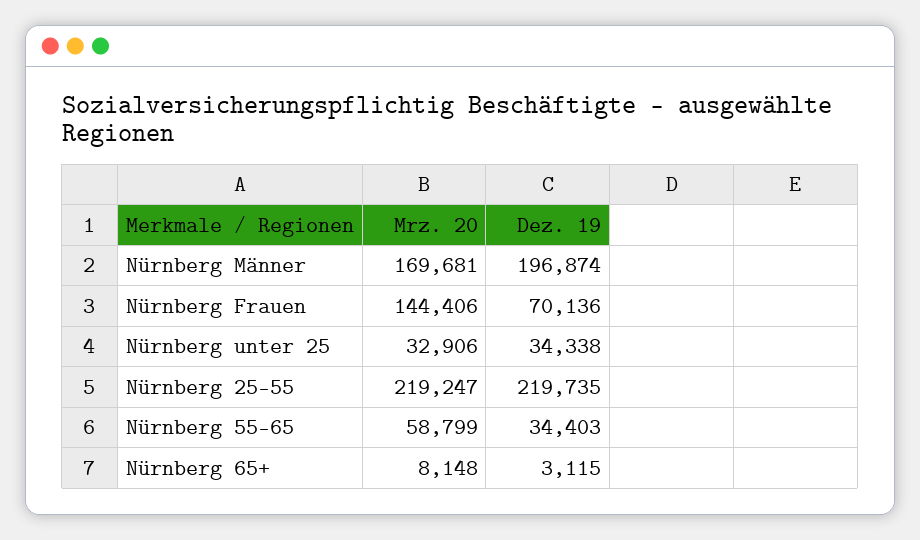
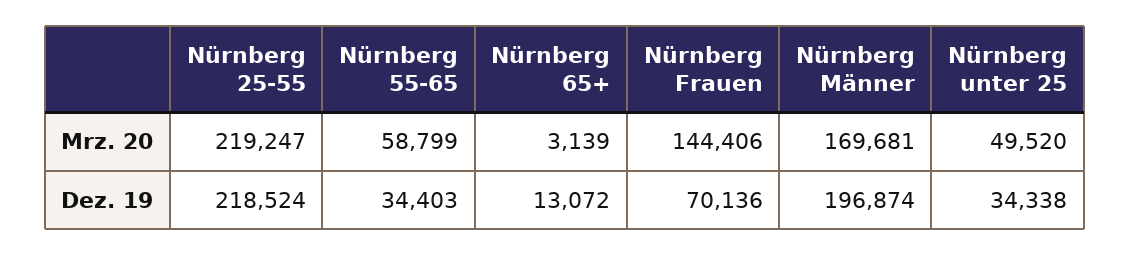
  {
    "Mrz. 20": {
      "Nürnberg Männer": 169681,
      "Nürnberg Frauen": 144406,
-     "Nürnberg unter 25": 32906,
+     "Nürnberg unter 25": 49520,
      "Nürnberg 25-55": 219247,
      "Nürnberg 55-65": 58799,
-     "Nürnberg 65+": 8148
+     "Nürnberg 65+": 3139
    },
    "Dez. 19": {
      "Nürnberg Männer": 196874,
      "Nürnberg Frauen": 70136,
      "Nürnberg unter 25": 34338,
-     "Nürnberg 25-55": 219735,
+     "Nürnberg 25-55": 218524,
      "Nürnberg 55-65": 34403,
-     "Nürnberg 65+": 3115
+     "Nürnberg 65+": 13072
    }
  }

